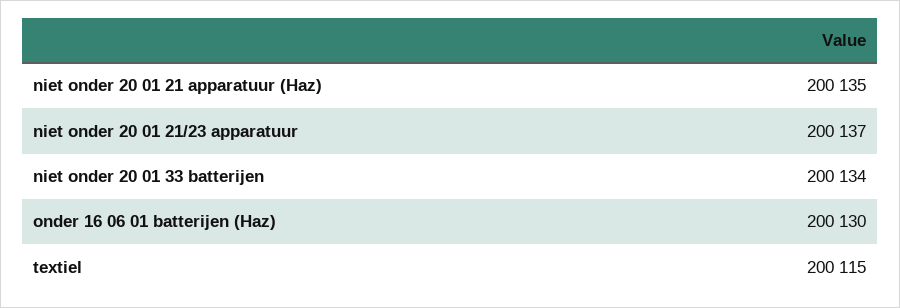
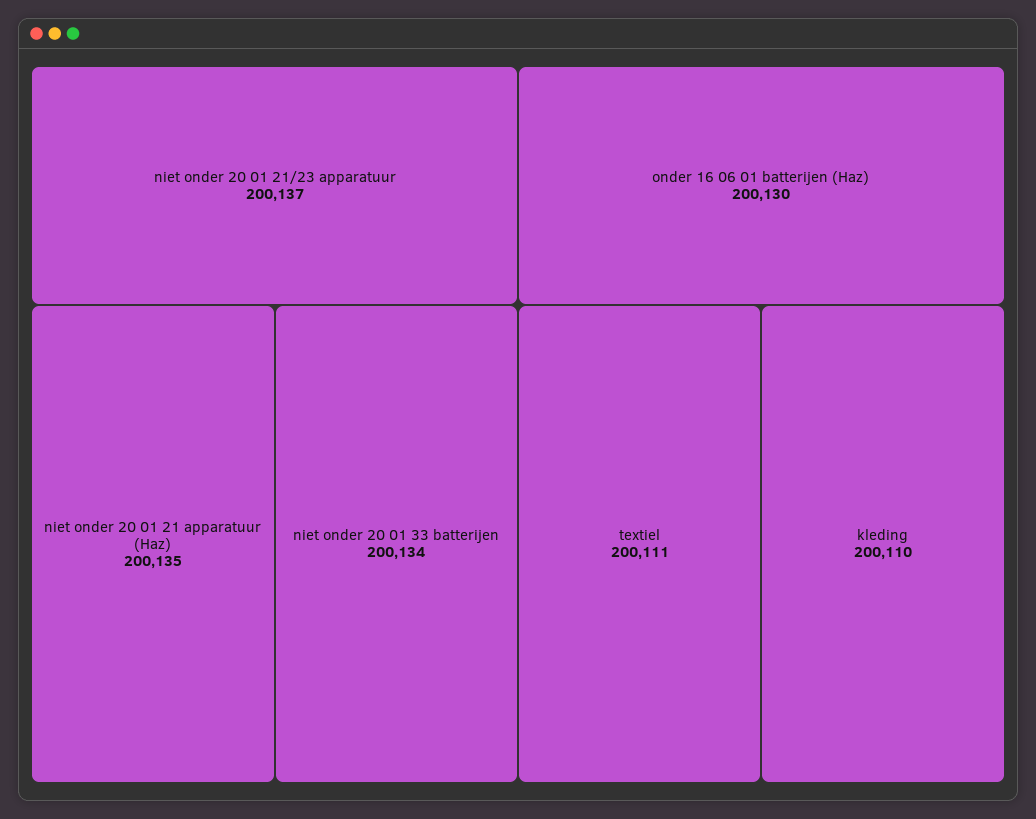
  {
    "niet onder 20 01 21 apparatuur (Haz)": 200135,
    "niet onder 20 01 21/23 apparatuur": 200137,
    "niet onder 20 01 33 batterijen": 200134,
    "onder 16 06 01 batterijen (Haz)": 200130,
-   "textiel": 200115
+   "textiel": 200111,
+   "kleding": 200110
  }

